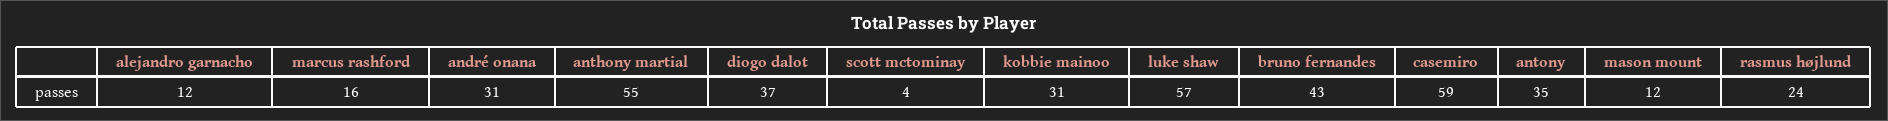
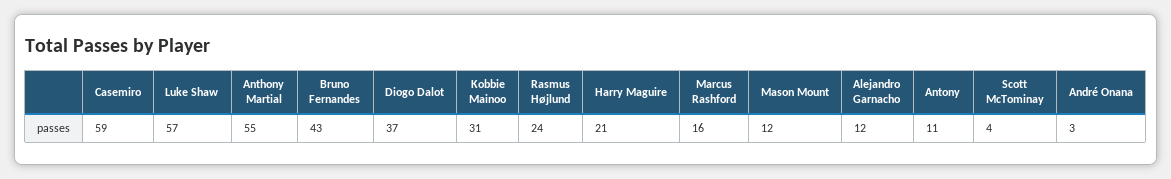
  {
    "alejandro garnacho": 12,
    "marcus rashford": 16,
-   "andré onana": 31,
+   "andré onana": 3,
    "anthony martial": 55,
    "diogo dalot": 37,
    "scott mctominay": 4,
    "kobbie mainoo": 31,
    "luke shaw": 57,
    "bruno fernandes": 43,
    "casemiro": 59,
-   "antony": 35,
+   "antony": 11,
    "mason mount": 12,
-   "rasmus højlund": 24
+   "rasmus højlund": 24,
+   "Harry Maguire": 21
  }

